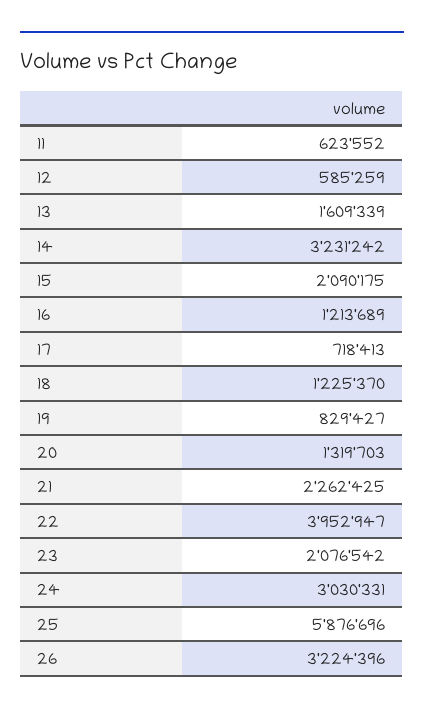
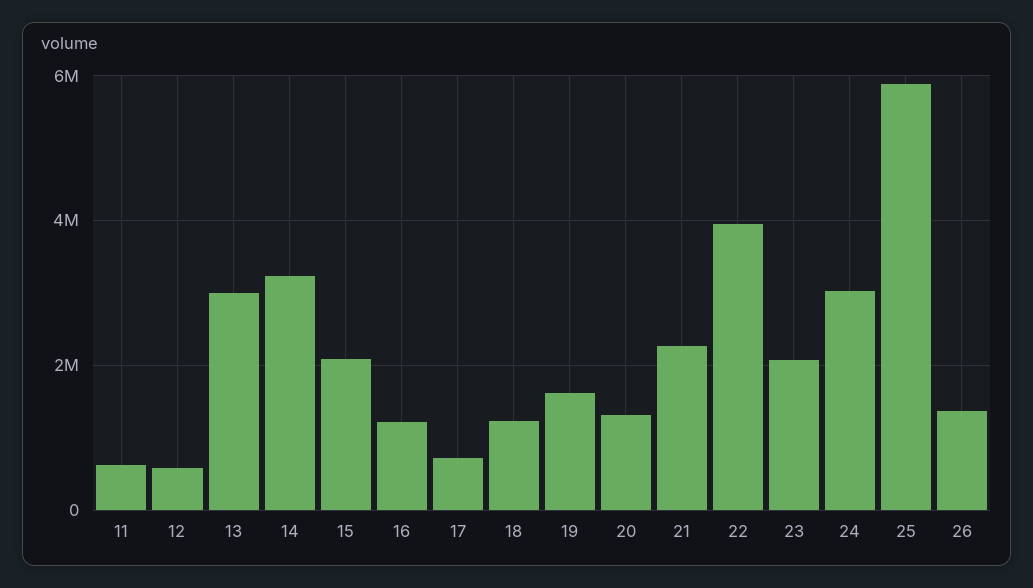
  {
    "11": 623552,
    "12": 585259,
-   "13": 1609339,
+   "13": 3000000,
    "14": 3231242,
    "15": 2090175,
    "16": 1213689,
    "17": 718413,
    "18": 1225370,
-   "19": 829427,
+   "19": 1600000,
    "20": 1319703,
    "21": 2262425,
    "22": 3952947,
    "23": 2076542,
    "24": 3030331,
    "25": 5876696,
-   "26": 3224396
+   "26": 1400000
  }

